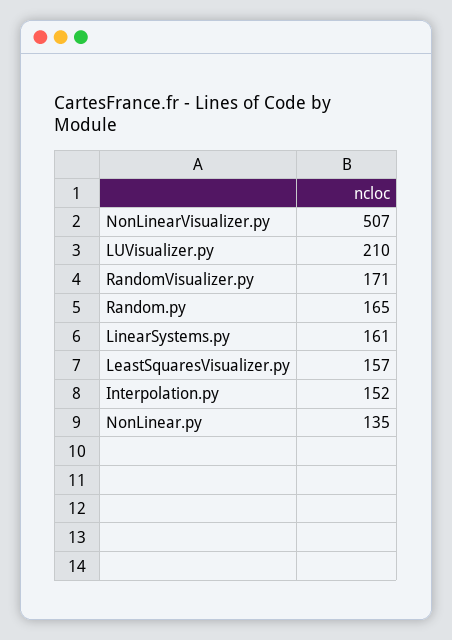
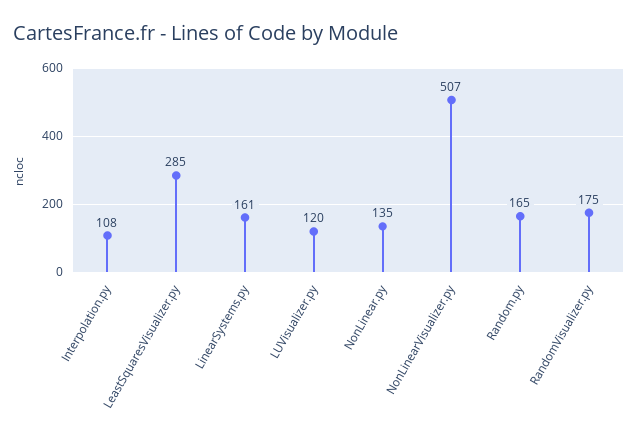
  {
    "NonLinearVisualizer.py": 507,
-   "LUVisualizer.py": 210,
+   "LUVisualizer.py": 120,
-   "RandomVisualizer.py": 171,
+   "RandomVisualizer.py": 175,
    "Random.py": 165,
    "LinearSystems.py": 161,
-   "LeastSquaresVisualizer.py": 157,
+   "LeastSquaresVisualizer.py": 285,
-   "Interpolation.py": 152,
+   "Interpolation.py": 108,
    "NonLinear.py": 135
  }

